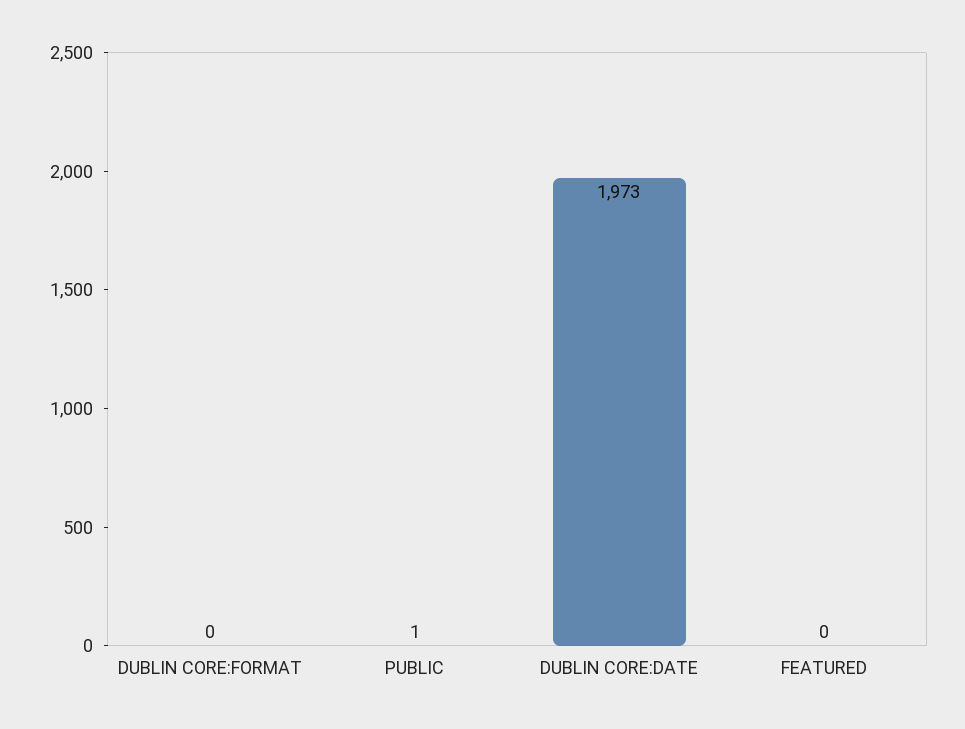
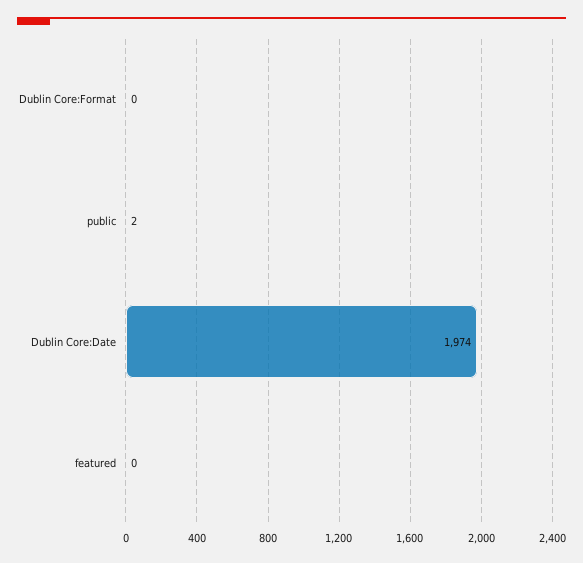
  {
    "DUBLIN CORE:FORMAT": 0,
-   "PUBLIC": 1,
+   "PUBLIC": 2,
-   "DUBLIN CORE:DATE": 1973,
+   "DUBLIN CORE:DATE": 1974,
    "FEATURED": 0
  }

